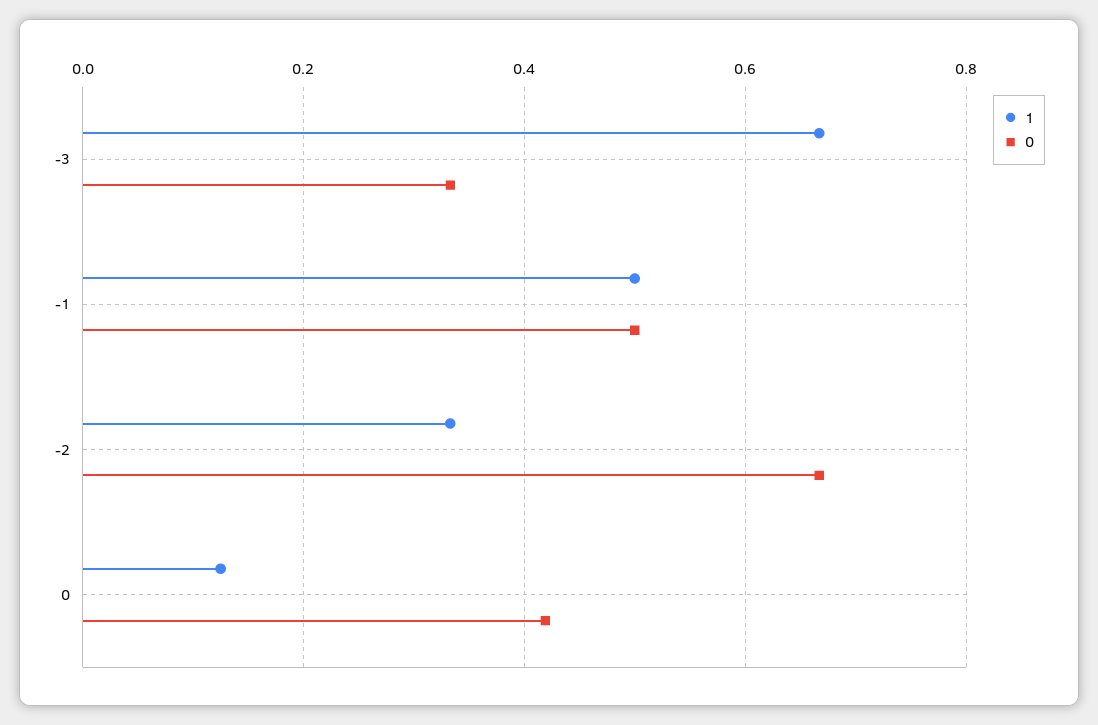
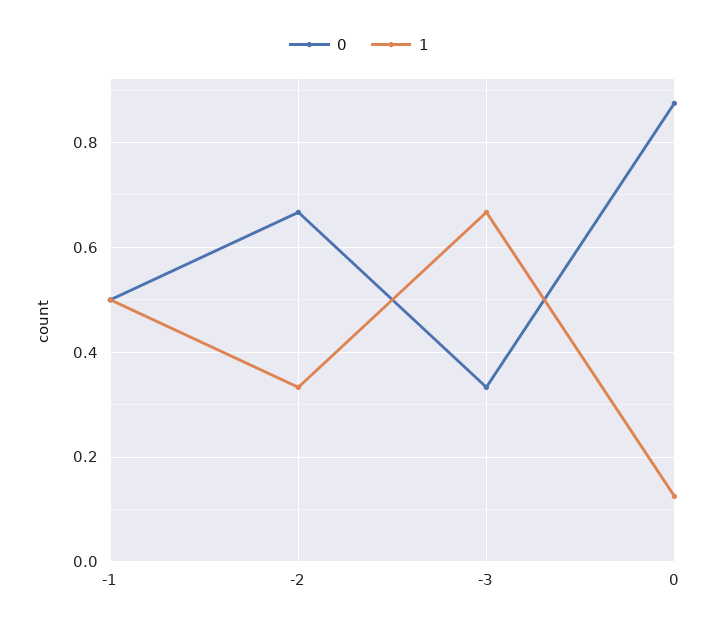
  {
    "1": {
      "-3": 0.66,
      "-1": 0.5,
      "-2": 0.34,
      "0": 0.12
    },
    "0": {
      "-3": 0.34,
      "-1": 0.5,
      "-2": 0.66,
-     "0": 0.42
+     "0": 0.88
    }
  }

